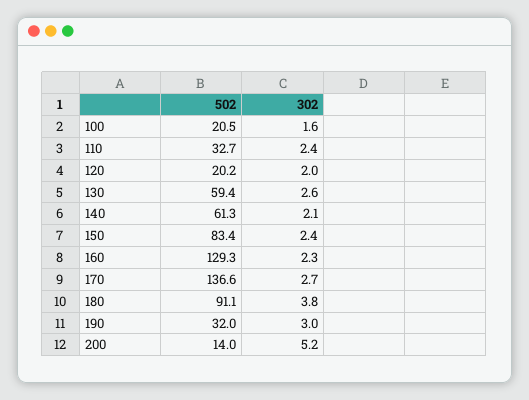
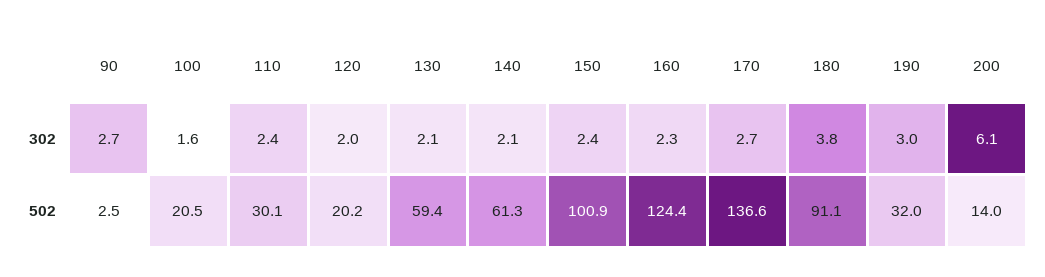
  {
    "502": {
      "100": 20.5,
-     "110": 32.7,
+     "110": 30.1,
      "120": 20.2,
      "130": 59.4,
      "140": 61.3,
-     "150": 83.4,
+     "150": 100.9,
-     "160": 129.3,
+     "160": 124.4,
      "170": 136.6,
      "180": 91.1,
      "190": 32,
-     "200": 14
+     "200": 14,
+     "90": 2.5
    },
    "302": {
      "100": 1.6,
      "110": 2.4,
      "120": 2,
-     "130": 2.6,
+     "130": 2.1,
      "140": 2.1,
      "150": 2.4,
      "160": 2.3,
      "170": 2.7,
      "180": 3.8,
      "190": 3,
-     "200": 5.2
+     "200": 6.1,
+     "90": 2.7
    }
  }

